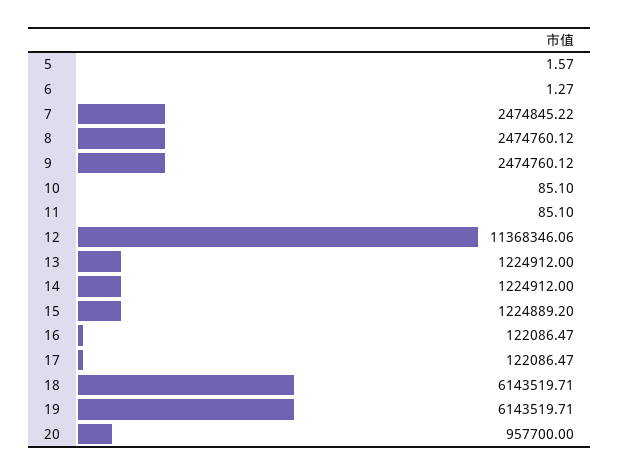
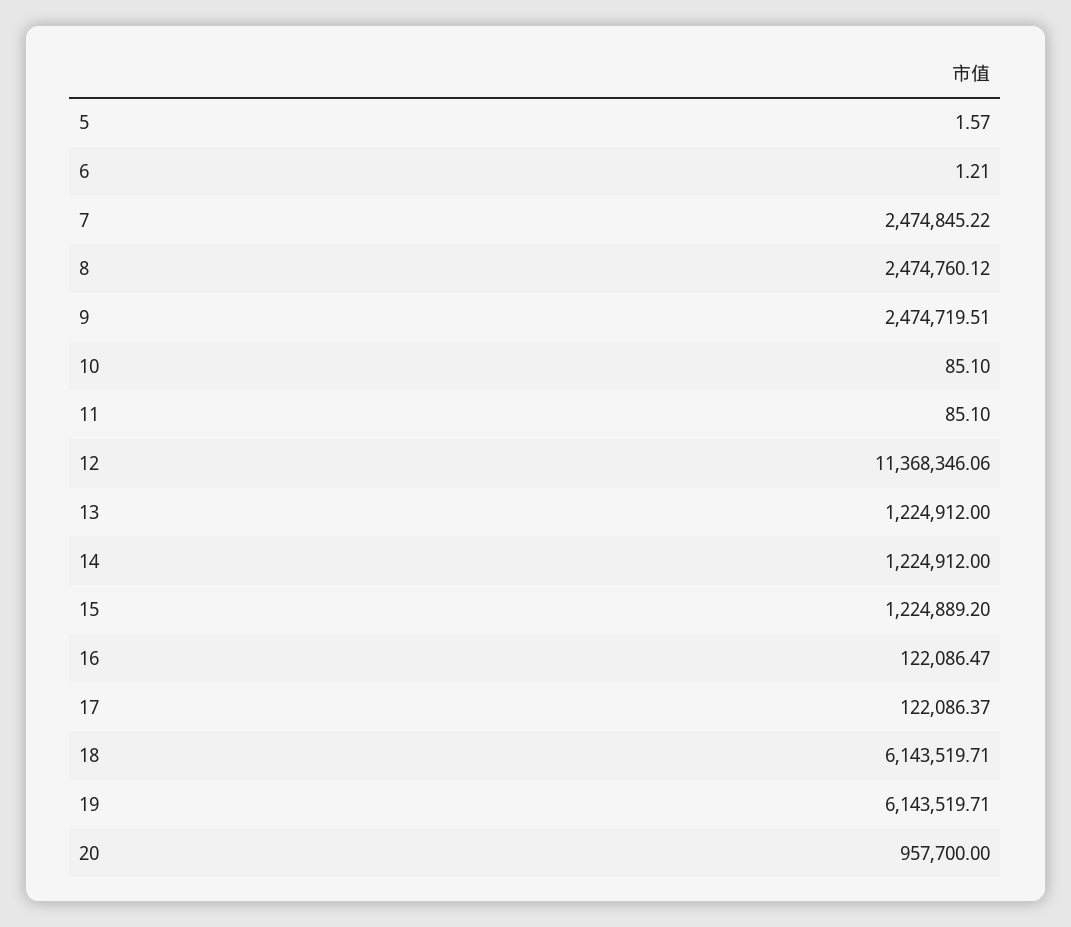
  {
    "5": 1.57,
-   "6": 1.27,
+   "6": 1.21,
    "7": 2474845.22,
    "8": 2474760.12,
-   "9": 2474760.12,
+   "9": 2474719.51,
    "10": 85.1,
    "11": 85.1,
    "12": 11368346.06,
    "13": 1224912,
    "14": 1224912,
    "15": 1224889.2,
    "16": 122086.47,
-   "17": 122086.47,
+   "17": 122086.37,
    "18": 6143519.71,
    "19": 6143519.71,
    "20": 957700
  }

